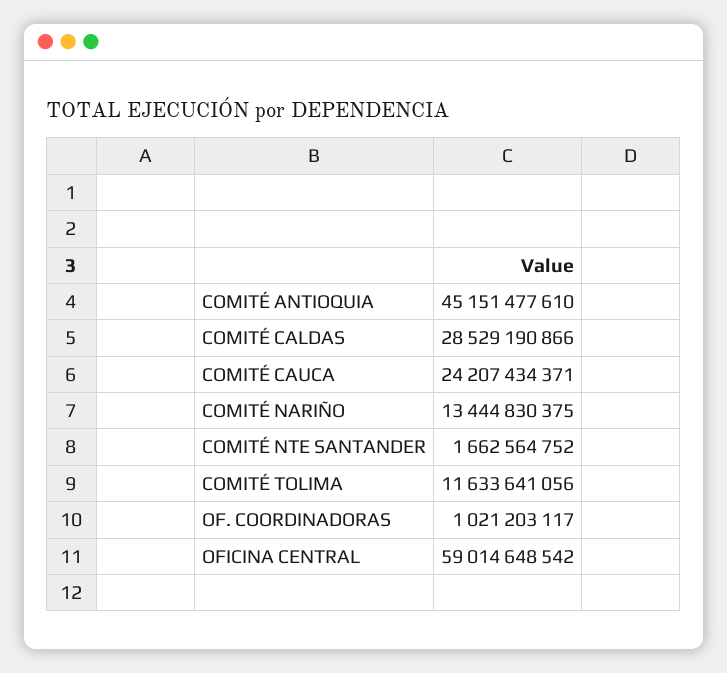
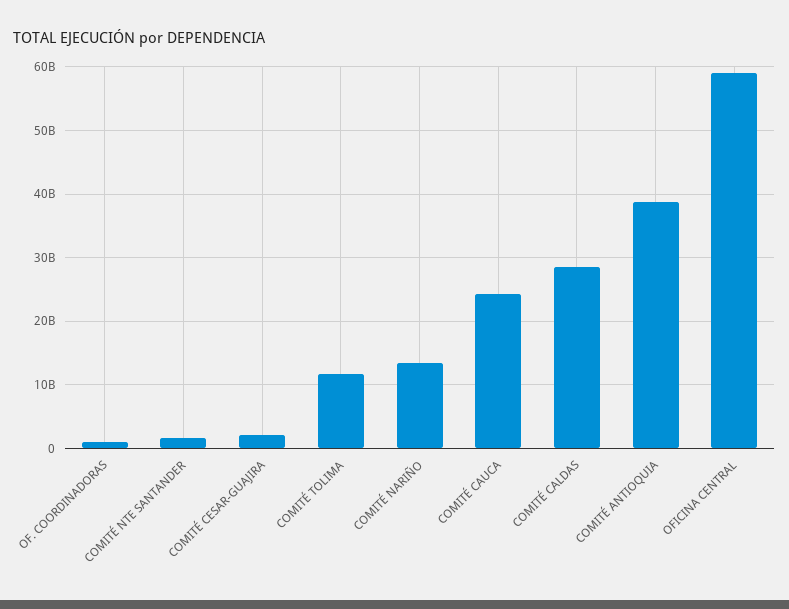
  {
-   "COMITÉ ANTIOQUIA": 45151477610,
+   "COMITÉ ANTIOQUIA": 39000000000,
    "COMITÉ CALDAS": 28529190866,
    "COMITÉ CAUCA": 24207434371,
    "COMITÉ NARIÑO": 13444830375,
    "COMITÉ NTE SANTANDER": 1662564752,
    "COMITÉ TOLIMA": 11633641056,
    "OF. COORDINADORAS": 1021203117,
-   "OFICINA CENTRAL": 59014648542
+   "OFICINA CENTRAL": 59014648542,
+   "COMITÉ CESAR-GUAJIRA": 2000000000
  }

